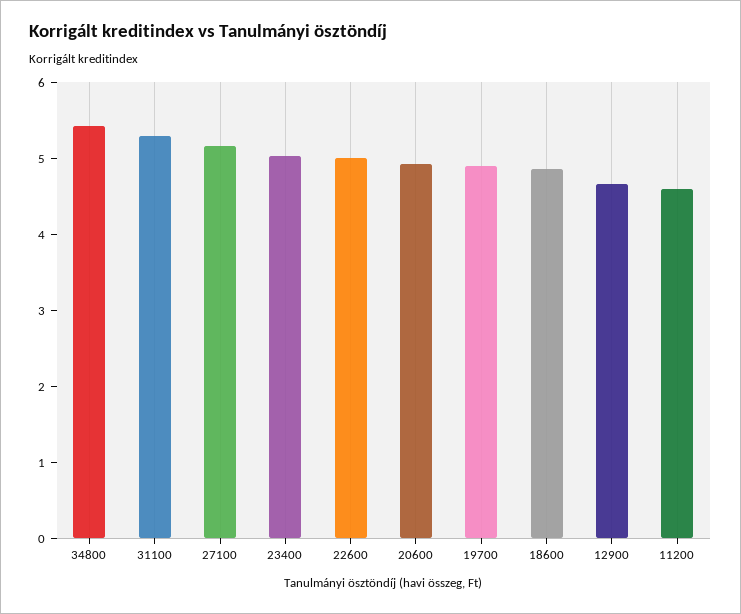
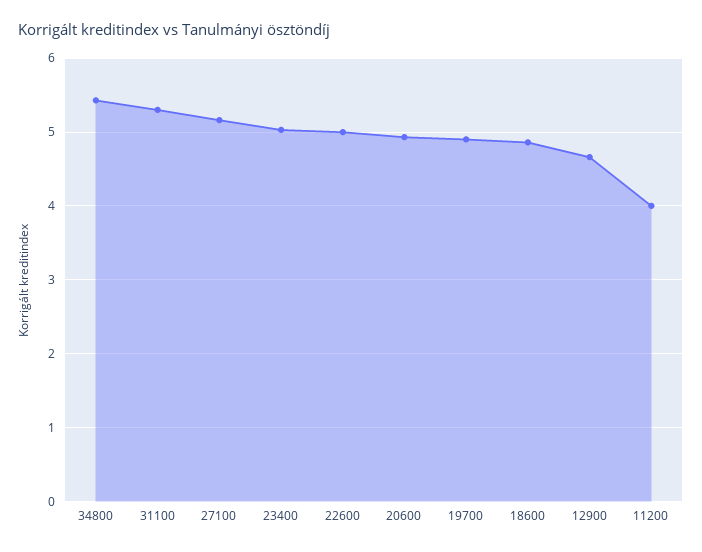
  {
    "34800": 5.4,
    "31100": 5.3,
    "27100": 5.2,
    "23400": 5,
    "22600": 5,
    "20600": 4.9,
    "19700": 4.9,
    "18600": 4.9,
    "12900": 4.7,
-   "11200": 4.6
+   "11200": 4
  }

